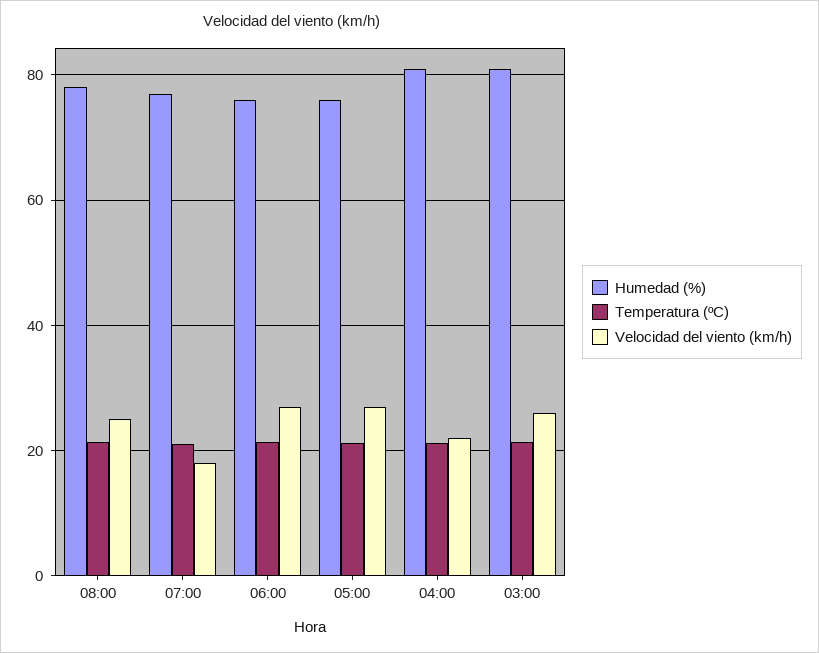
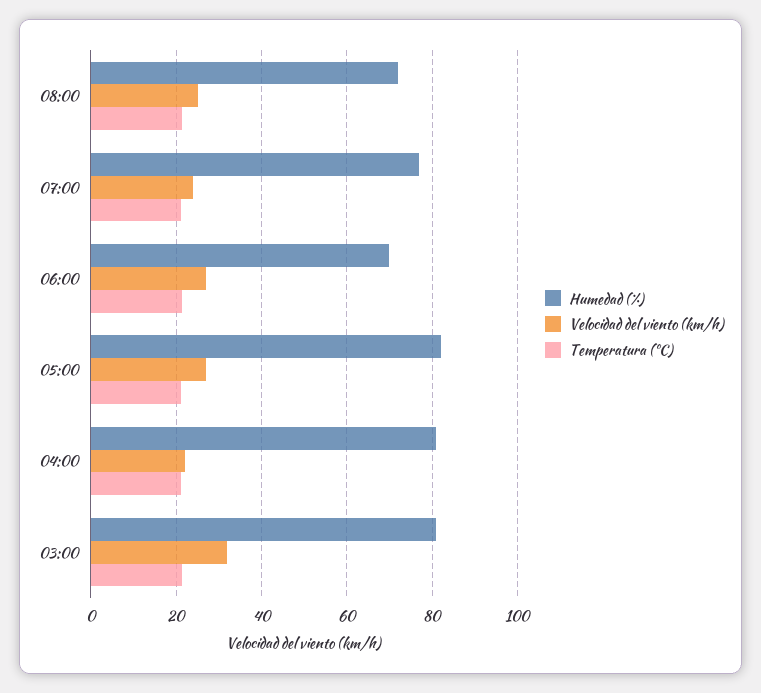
  {
    "Humedad (%)": {
-     "08:00": 78,
+     "08:00": 72,
      "07:00": 78,
-     "06:00": 76,
+     "06:00": 70,
-     "05:00": 76,
+     "05:00": 82,
      "04:00": 82,
      "03:00": 82
    },
    "Temperatura (ºC)": {
      "08:00": 22,
      "07:00": 22,
      "06:00": 22,
      "05:00": 22,
      "04:00": 22,
      "03:00": 22
    },
    "Velocidad del viento (km/h)": {
      "08:00": 26,
-     "07:00": 18,
+     "07:00": 24,
      "06:00": 28,
      "05:00": 28,
      "04:00": 22,
-     "03:00": 26
+     "03:00": 32
    }
  }

